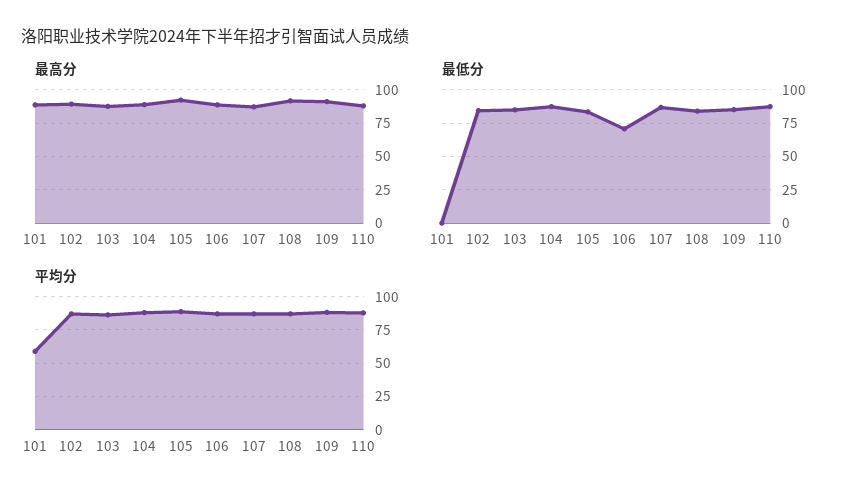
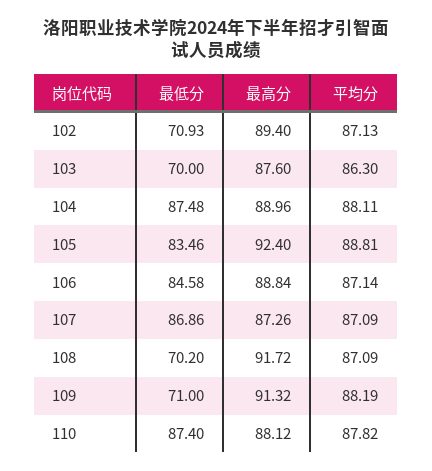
  {
    "最高分": {
-     "101": 90,
      "102": 89.4,
      "103": 87.6,
      "104": 88.96,
      "105": 92.4,
      "106": 88.84,
      "107": 87.26,
      "108": 91.72,
      "109": 91.32,
      "110": 88.12
    },
    "最低分": {
-     "101": 0,
-     "102": 85,
+     "102": 70.93,
-     "103": 85,
+     "103": 70,
      "104": 87.48,
      "105": 83.46,
-     "106": 70,
+     "106": 84.58,
      "107": 86.86,
-     "108": 85,
+     "108": 70.2,
-     "109": 85,
+     "109": 71,
      "110": 87.4
    },
    "平均分": {
-     "101": 60,
      "102": 87.13,
      "103": 86.3,
      "104": 88.11,
      "105": 88.81,
      "106": 87.14,
      "107": 87.09,
      "108": 87.09,
      "109": 88.19,
      "110": 87.82
    }
  }

